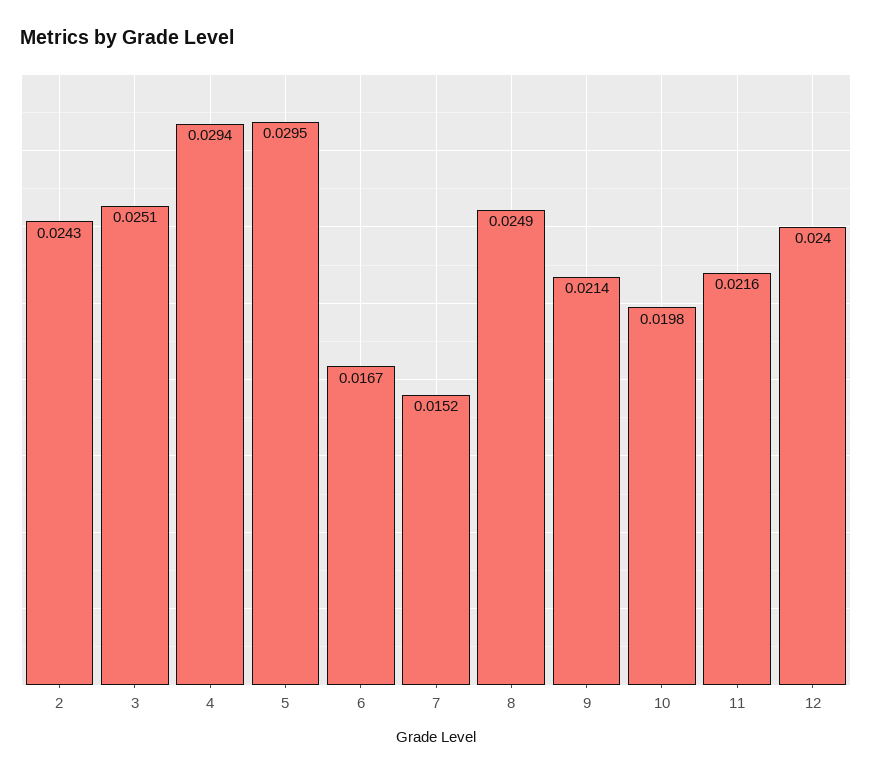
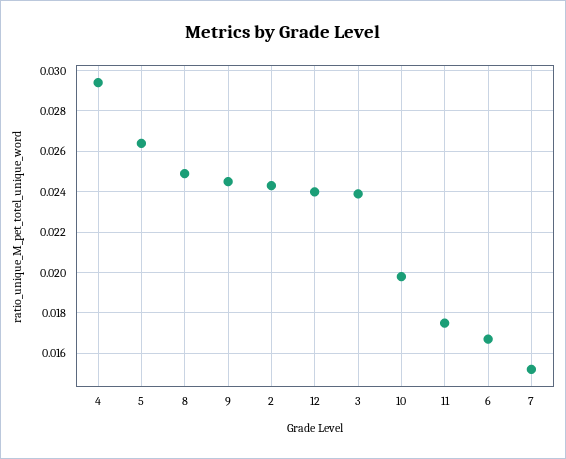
  {
    "2": 0.0243,
-   "3": 0.0251,
+   "3": 0.024,
    "4": 0.0294,
-   "5": 0.0295,
+   "5": 0.0265,
    "6": 0.0167,
    "7": 0.0152,
    "8": 0.0249,
-   "9": 0.0214,
+   "9": 0.0245,
    "10": 0.0198,
-   "11": 0.0216,
+   "11": 0.0175,
    "12": 0.024
  }

